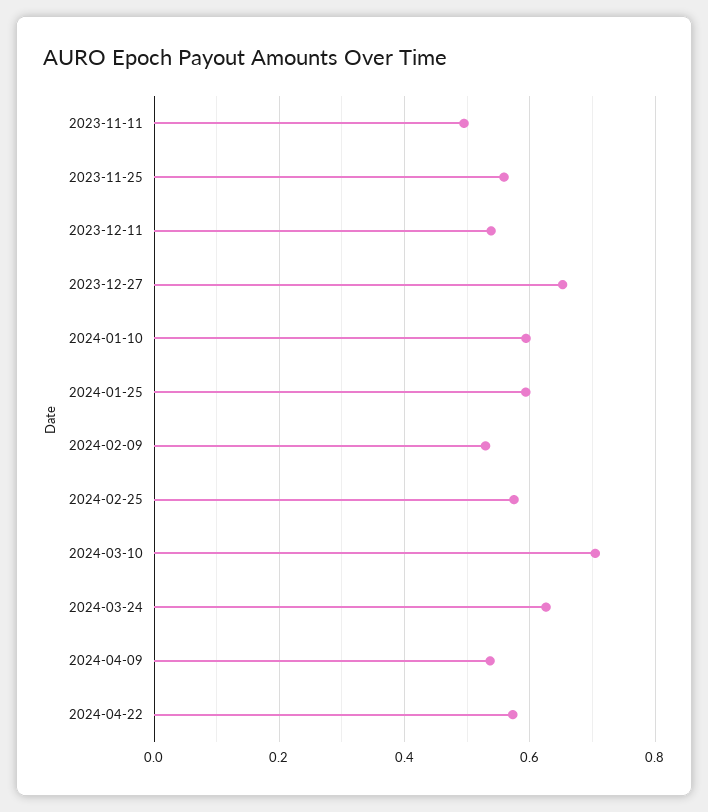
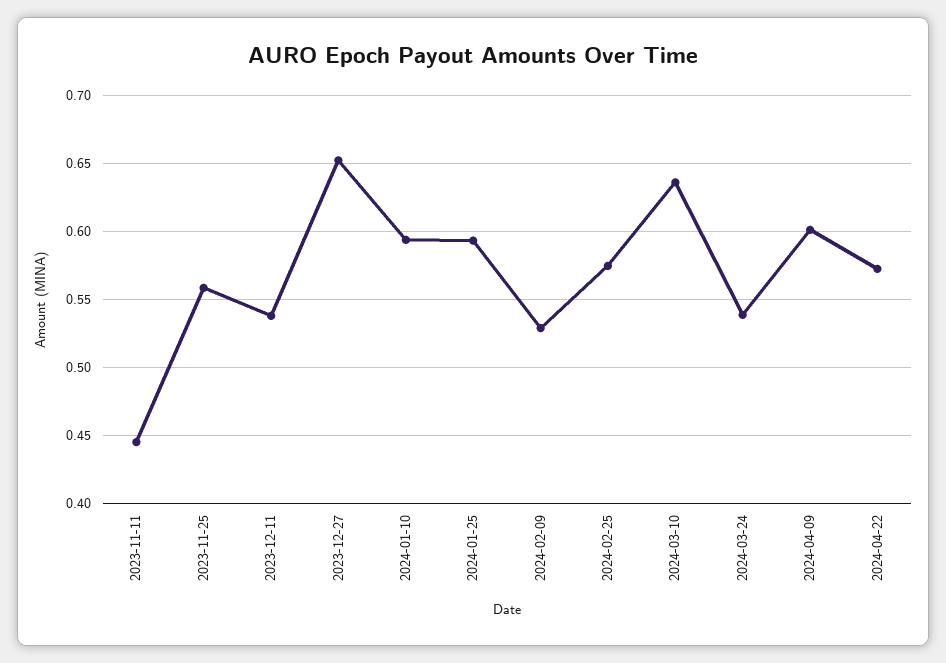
  {
-   "2023-11-11": 0.5,
+   "2023-11-11": 0.445,
    "2023-11-25": 0.56,
    "2023-12-11": 0.54,
    "2023-12-27": 0.65,
    "2024-01-10": 0.595,
    "2024-01-25": 0.595,
    "2024-02-09": 0.53,
    "2024-02-25": 0.575,
-   "2024-03-10": 0.7,
+   "2024-03-10": 0.635,
-   "2024-03-24": 0.62,
+   "2024-03-24": 0.54,
-   "2024-04-09": 0.54,
+   "2024-04-09": 0.6,
    "2024-04-22": 0.575
  }

